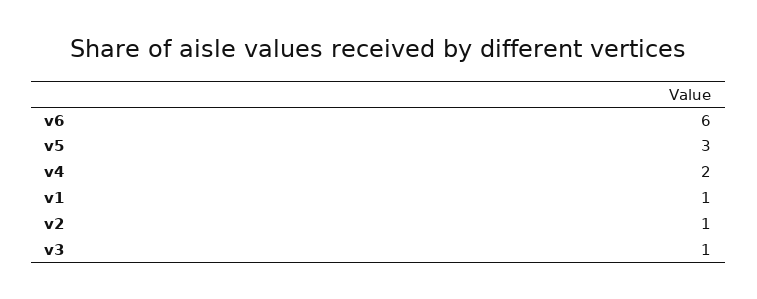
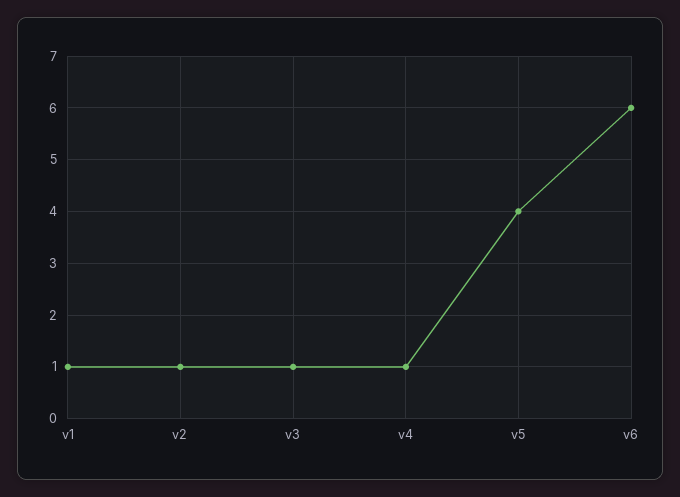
  {
    "v6": 6,
-   "v5": 3,
+   "v5": 4,
-   "v4": 2,
+   "v4": 1,
    "v1": 1,
    "v2": 1,
    "v3": 1
  }

